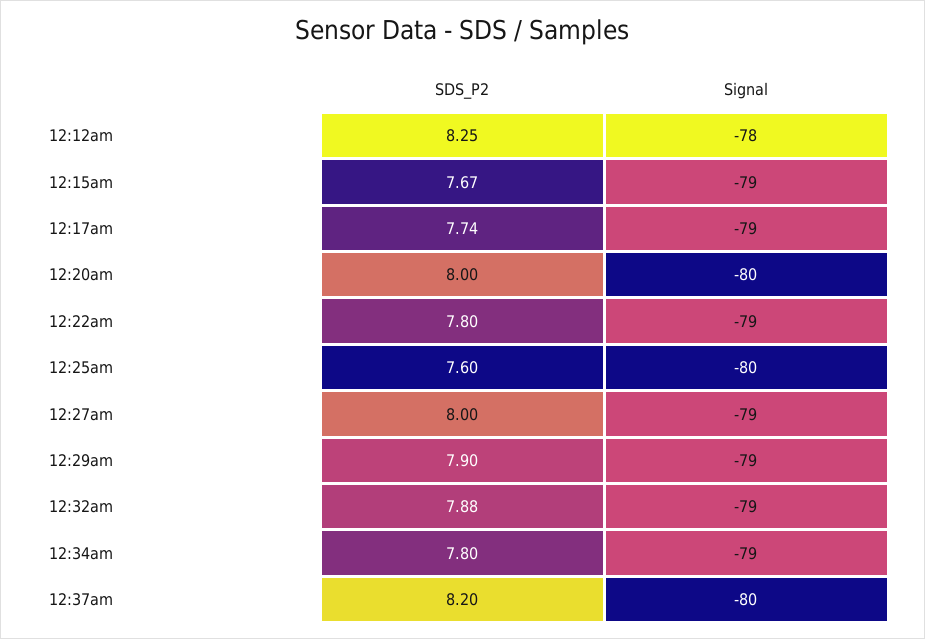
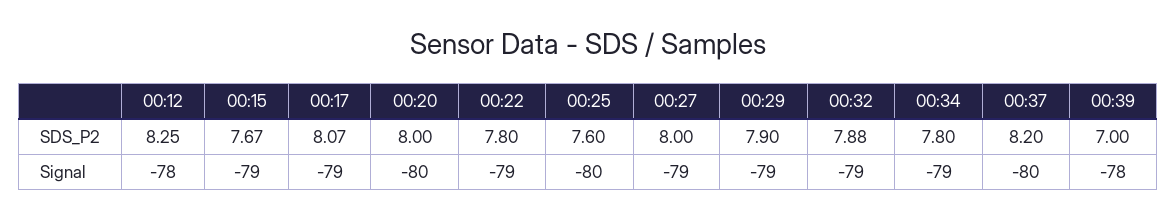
  {
    "SDS_P2": {
      "12:12am": 8.25,
      "12:15am": 7.67,
-     "12:17am": 7.74,
+     "12:17am": 8.07,
      "12:20am": 8,
      "12:22am": 7.8,
      "12:25am": 7.6,
      "12:27am": 8,
      "12:29am": 7.9,
      "12:32am": 7.88,
      "12:34am": 7.8,
-     "12:37am": 8.2
+     "12:37am": 8.2,
+     "00:39": 7
    },
    "Signal": {
      "12:12am": -78,
      "12:15am": -79,
      "12:17am": -79,
      "12:20am": -80,
      "12:22am": -79,
      "12:25am": -80,
      "12:27am": -79,
      "12:29am": -79,
      "12:32am": -79,
      "12:34am": -79,
-     "12:37am": -80
+     "12:37am": -80,
+     "00:39": -78
    }
  }

